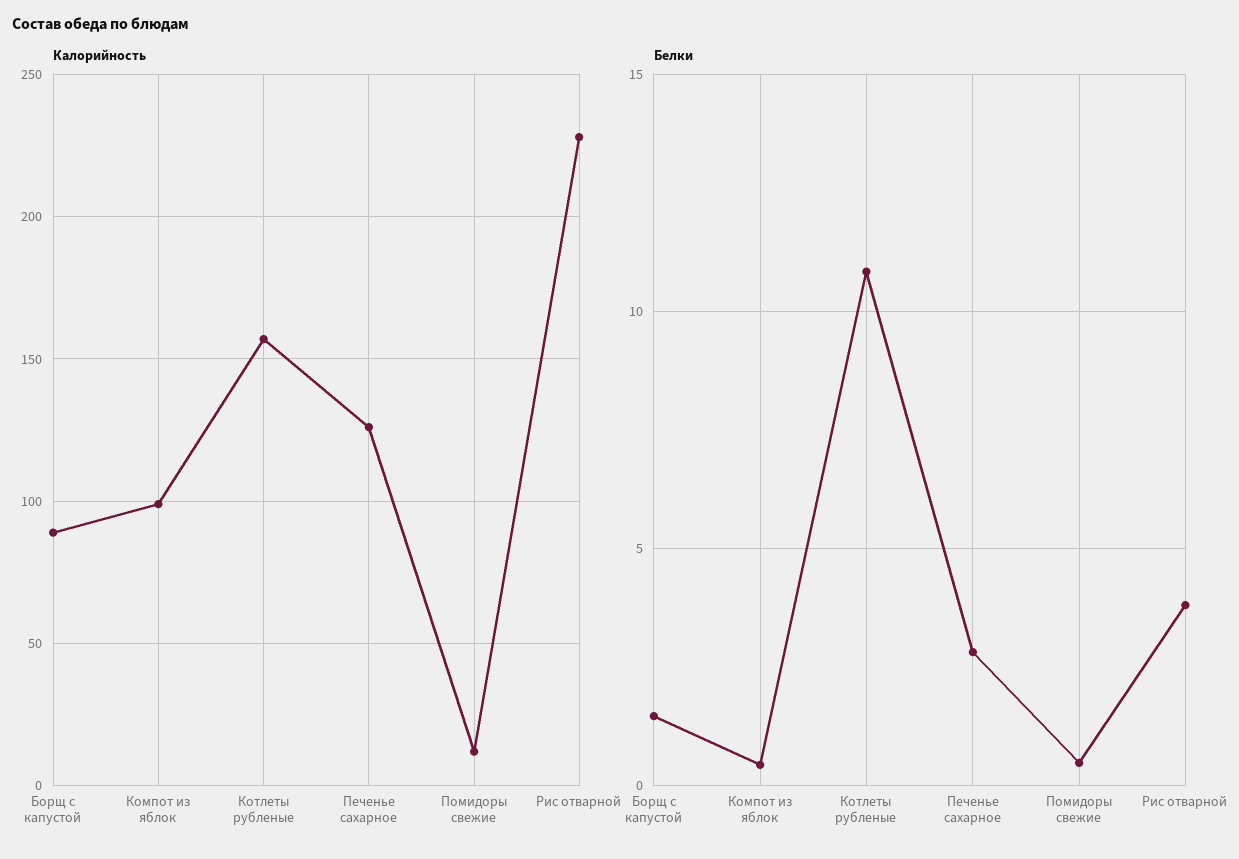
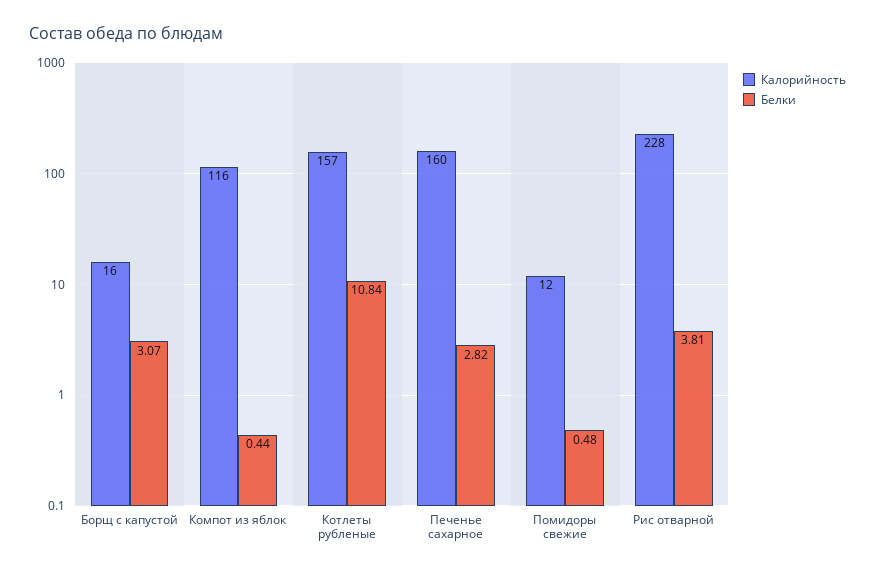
  {
    "Калорийность": {
-     "Борщ с капустой": 90,
+     "Борщ с капустой": 16,
-     "Компот из яблок": 100,
+     "Компот из яблок": 116,
      "Котлеты рубленые": 157,
-     "Печенье сахарное": 125,
+     "Печенье сахарное": 160,
      "Помидоры свежие": 12,
      "Рис отварной": 228
    },
    "Белки": {
-     "Борщ с капустой": 1.5,
+     "Борщ с капустой": 3.07,
      "Компот из яблок": 0.44,
      "Котлеты рубленые": 10.84,
      "Печенье сахарное": 2.82,
      "Помидоры свежие": 0.48,
      "Рис отварной": 3.81
    }
  }

